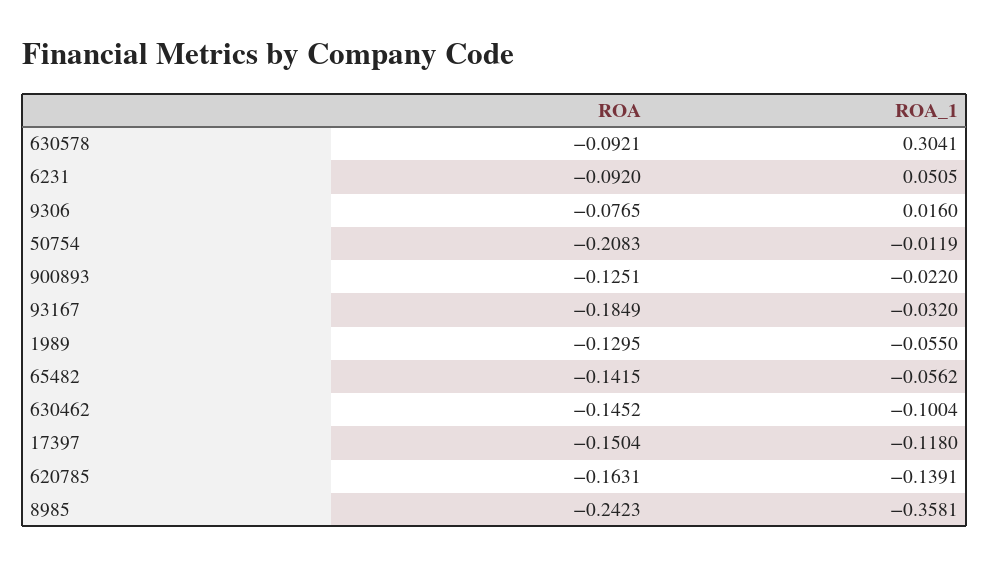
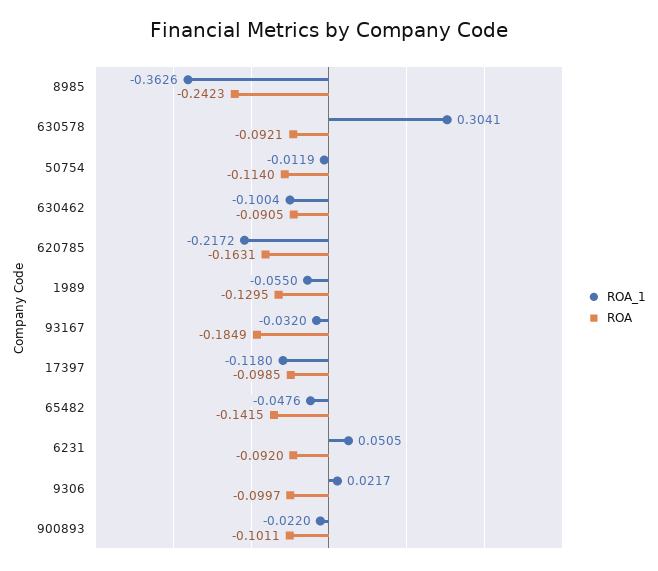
  {
    "ROA": {
      "630578": -0.0921,
      "6231": -0.092,
-     "9306": -0.0765,
+     "9306": -0.0997,
-     "50754": -0.2083,
+     "50754": -0.114,
-     "900893": -0.1251,
+     "900893": -0.1011,
      "93167": -0.1849,
      "1989": -0.1295,
      "65482": -0.1415,
-     "630462": -0.1452,
+     "630462": -0.0905,
-     "17397": -0.1504,
+     "17397": -0.0985,
      "620785": -0.1631,
      "8985": -0.2423
    },
    "ROA_1": {
      "630578": 0.3041,
      "6231": 0.0505,
-     "9306": 0.016,
+     "9306": 0.0217,
      "50754": -0.0119,
      "900893": -0.022,
      "93167": -0.032,
      "1989": -0.055,
-     "65482": -0.0562,
+     "65482": -0.0476,
      "630462": -0.1004,
      "17397": -0.118,
-     "620785": -0.1391,
+     "620785": -0.2172,
-     "8985": -0.3581
+     "8985": -0.3626
    }
  }

